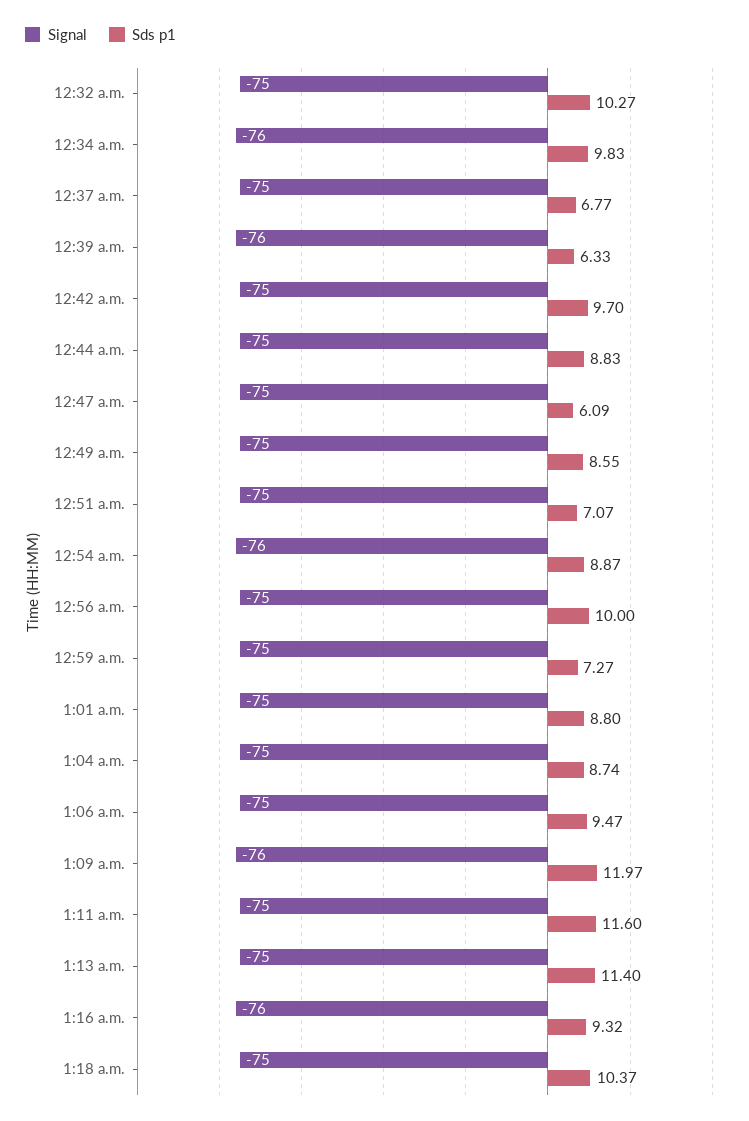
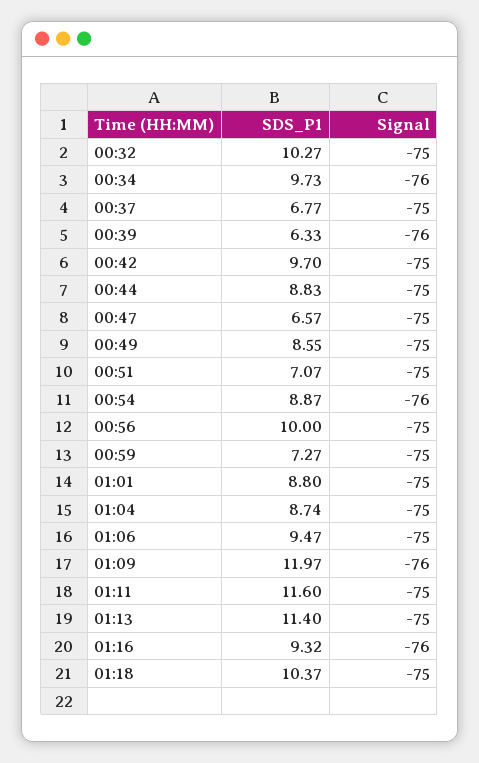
  {
    "Signal": {
      "12:32 a.m.": -75,
      "12:34 a.m.": -76,
      "12:37 a.m.": -75,
      "12:39 a.m.": -76,
      "12:42 a.m.": -75,
      "12:44 a.m.": -75,
      "12:47 a.m.": -75,
      "12:49 a.m.": -75,
      "12:51 a.m.": -75,
      "12:54 a.m.": -76,
      "12:56 a.m.": -75,
      "12:59 a.m.": -75,
      "1:01 a.m.": -75,
      "1:04 a.m.": -75,
      "1:06 a.m.": -75,
      "1:09 a.m.": -76,
      "1:11 a.m.": -75,
      "1:13 a.m.": -75,
      "1:16 a.m.": -76,
      "1:18 a.m.": -75
    },
    "Sds p1": {
      "12:32 a.m.": 10.27,
-     "12:34 a.m.": 9.83,
+     "12:34 a.m.": 9.73,
      "12:37 a.m.": 6.77,
      "12:39 a.m.": 6.33,
      "12:42 a.m.": 9.7,
      "12:44 a.m.": 8.83,
-     "12:47 a.m.": 6.09,
+     "12:47 a.m.": 6.57,
      "12:49 a.m.": 8.55,
      "12:51 a.m.": 7.07,
      "12:54 a.m.": 8.87,
      "12:56 a.m.": 10,
      "12:59 a.m.": 7.27,
      "1:01 a.m.": 8.8,
      "1:04 a.m.": 8.74,
      "1:06 a.m.": 9.47,
      "1:09 a.m.": 11.97,
      "1:11 a.m.": 11.6,
      "1:13 a.m.": 11.4,
      "1:16 a.m.": 9.32,
      "1:18 a.m.": 10.37
    }
  }

